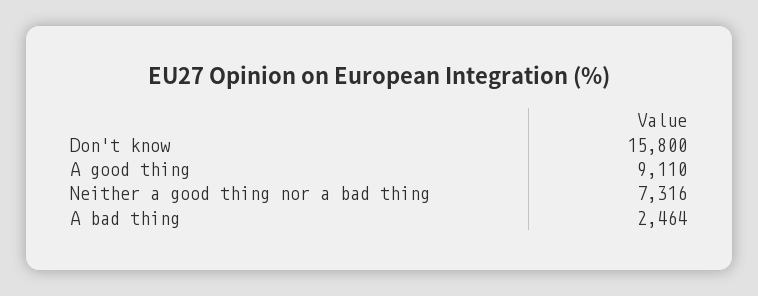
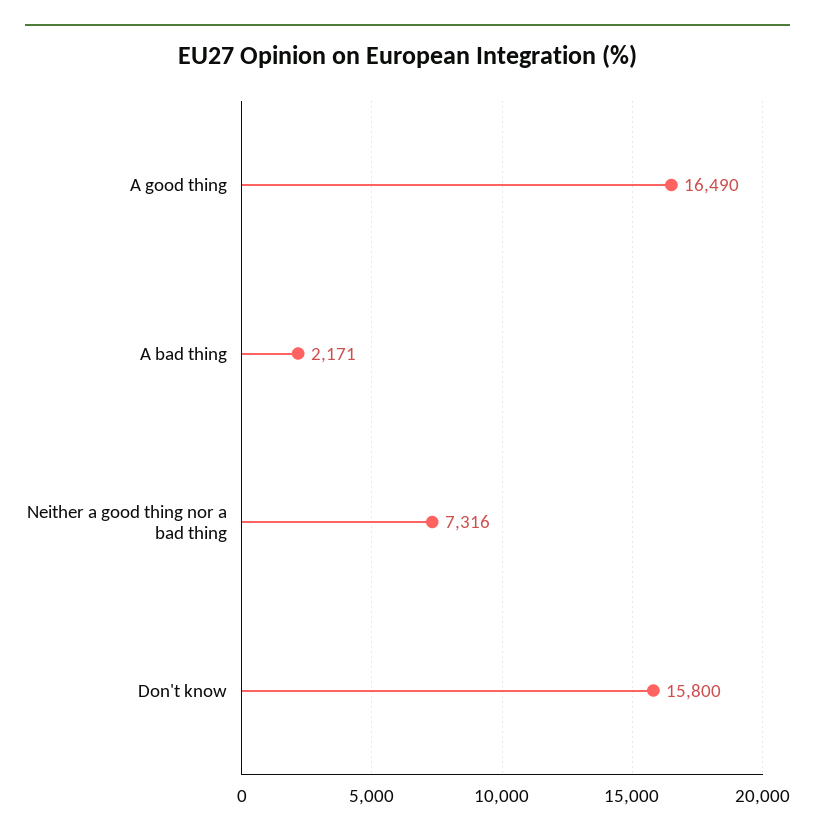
  {
    "Don't know": 15800,
-   "A good thing": 9110,
+   "A good thing": 16490,
    "Neither a good thing nor a bad thing": 7316,
-   "A bad thing": 2464
+   "A bad thing": 2171
  }

